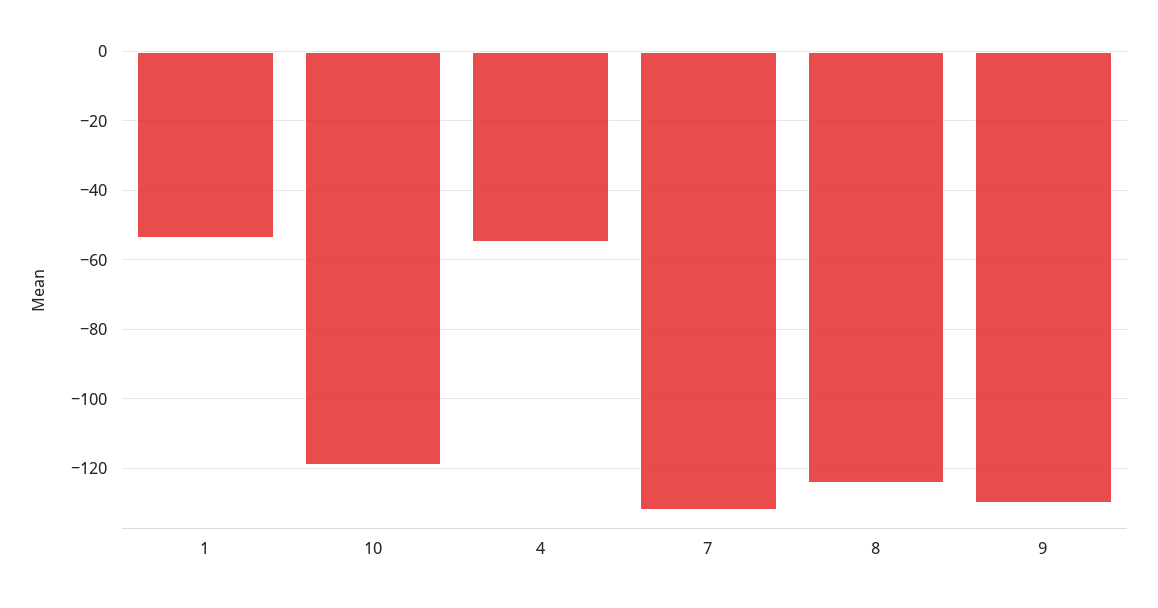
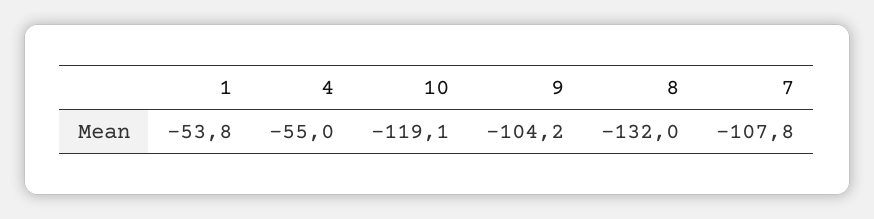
  {
    "1": -53.8,
    "10": -119.1,
    "4": -55,
-   "7": -132,
+   "7": -107.8,
-   "8": -124,
+   "8": -132,
-   "9": -130
+   "9": -104.2
  }

